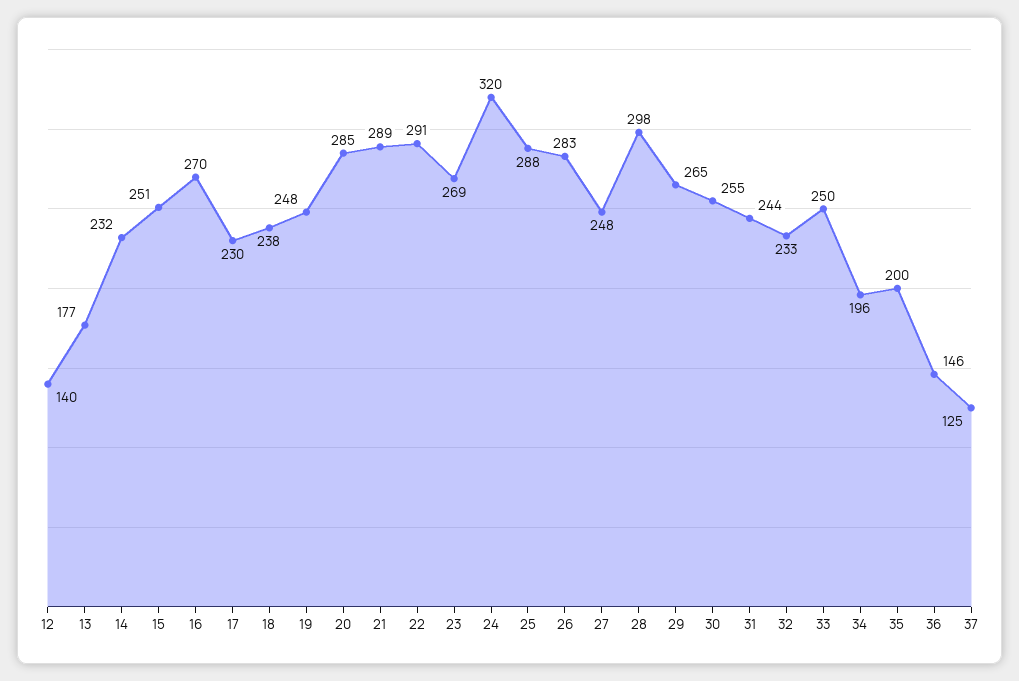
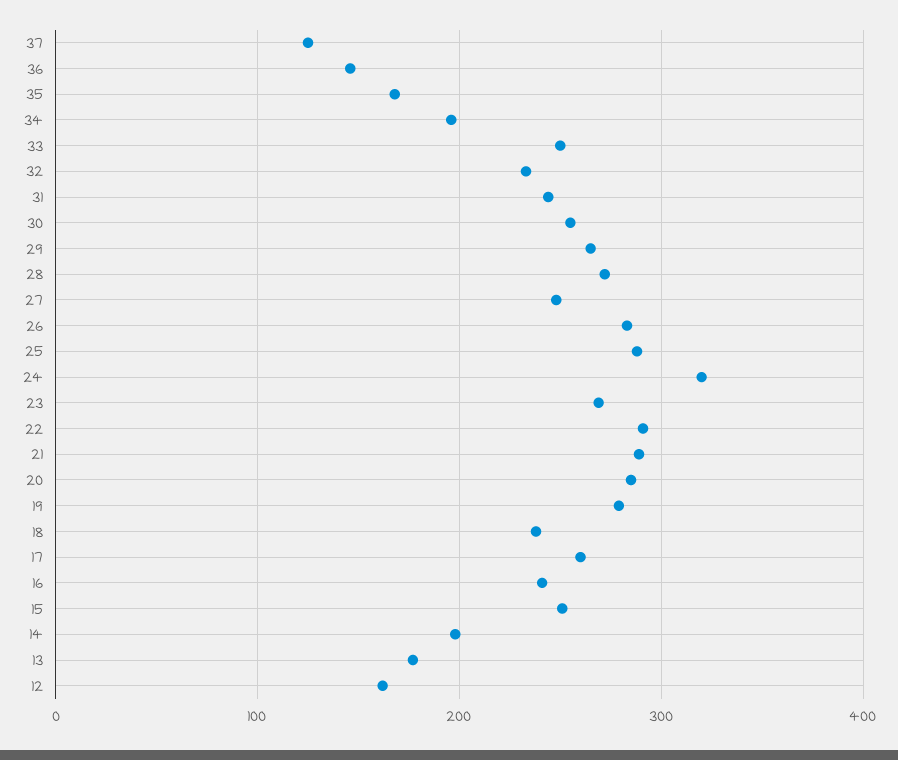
  {
-   "12": 140,
+   "12": 160,
    "13": 177,
-   "14": 232,
+   "14": 200,
    "15": 251,
-   "16": 270,
+   "16": 240,
-   "17": 230,
+   "17": 260,
    "18": 238,
-   "19": 248,
+   "19": 280,
    "20": 285,
    "21": 289,
    "22": 291,
    "23": 269,
    "24": 320,
    "25": 288,
    "26": 283,
    "27": 248,
-   "28": 298,
+   "28": 270,
    "29": 265,
    "30": 255,
    "31": 244,
    "32": 233,
    "33": 250,
    "34": 196,
-   "35": 200,
+   "35": 170,
    "36": 146,
    "37": 125
  }

